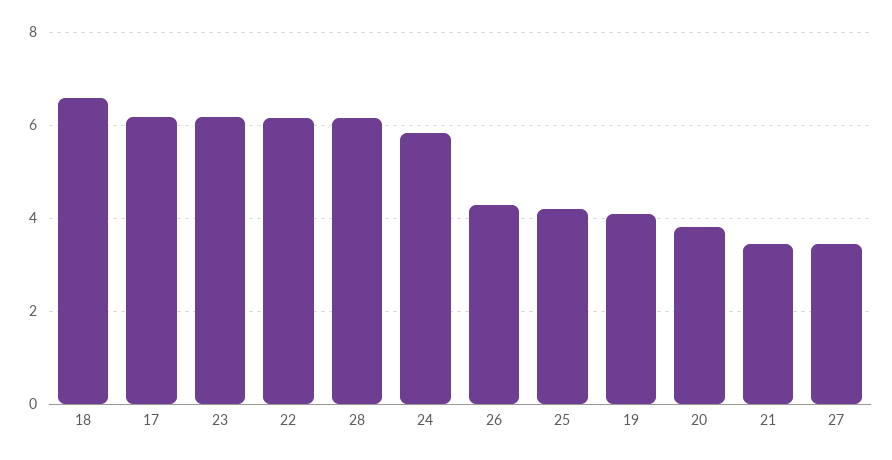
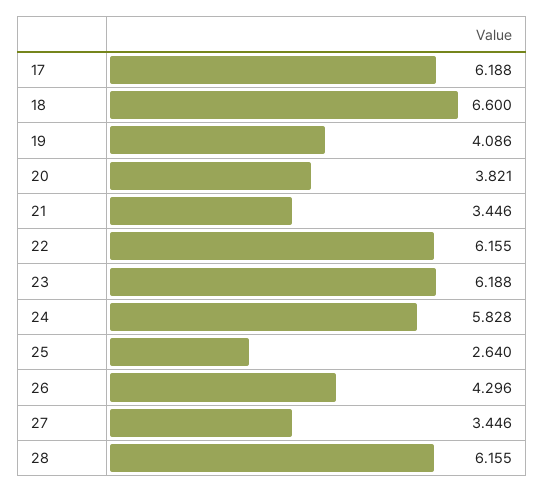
  {
    "18": 6.6,
    "17": 6.188,
    "23": 6.188,
    "22": 6.155,
    "28": 6.155,
    "24": 5.828,
    "26": 4.296,
-   "25": 4.2,
+   "25": 2.64,
    "19": 4.086,
    "20": 3.821,
    "21": 3.446,
    "27": 3.446
  }

